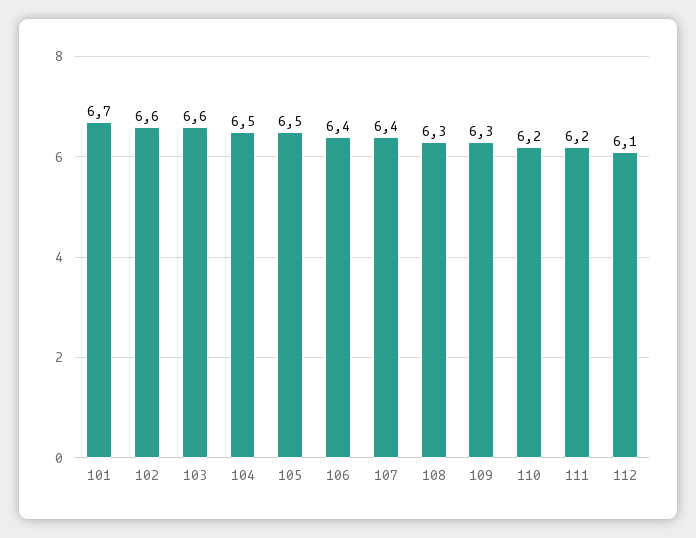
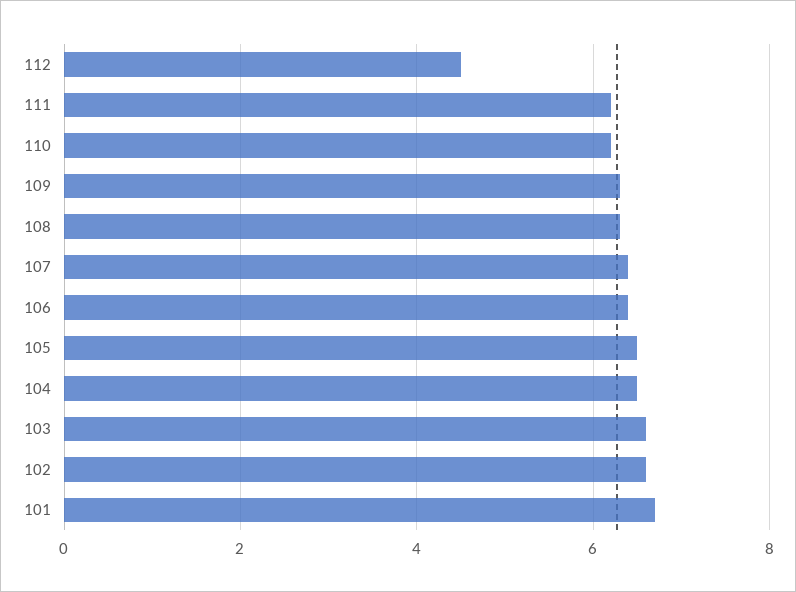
  {
    "101": 6.7,
    "102": 6.6,
    "103": 6.6,
    "104": 6.5,
    "105": 6.5,
    "106": 6.4,
    "107": 6.4,
    "108": 6.3,
    "109": 6.3,
    "110": 6.2,
    "111": 6.2,
-   "112": 6.1
+   "112": 4.5
  }

